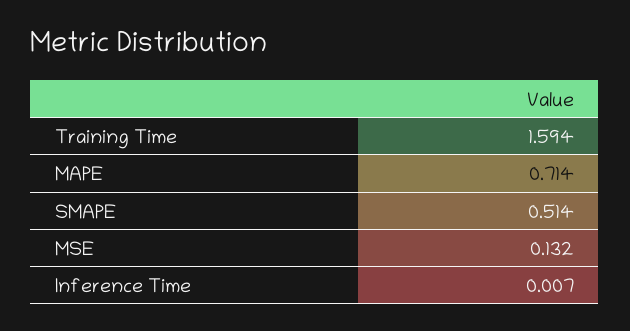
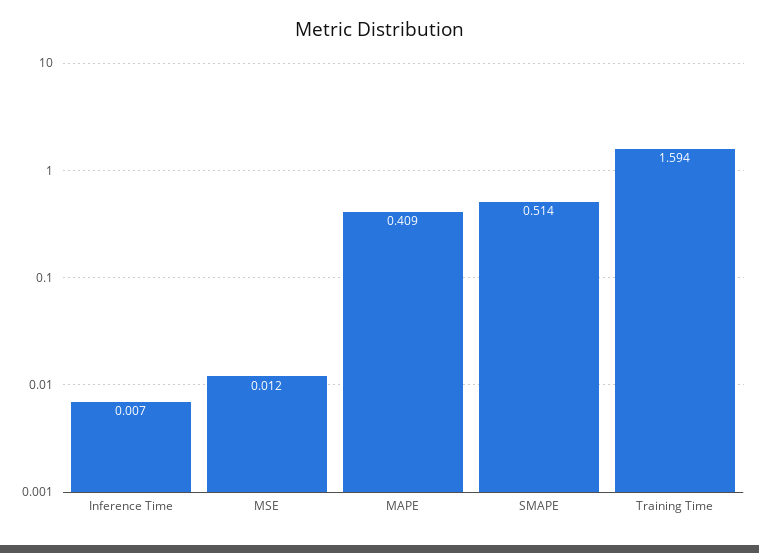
  {
    "Training Time": 1.594,
-   "MAPE": 0.714,
+   "MAPE": 0.409,
    "SMAPE": 0.514,
-   "MSE": 0.132,
+   "MSE": 0.012,
    "Inference Time": 0.007
  }

